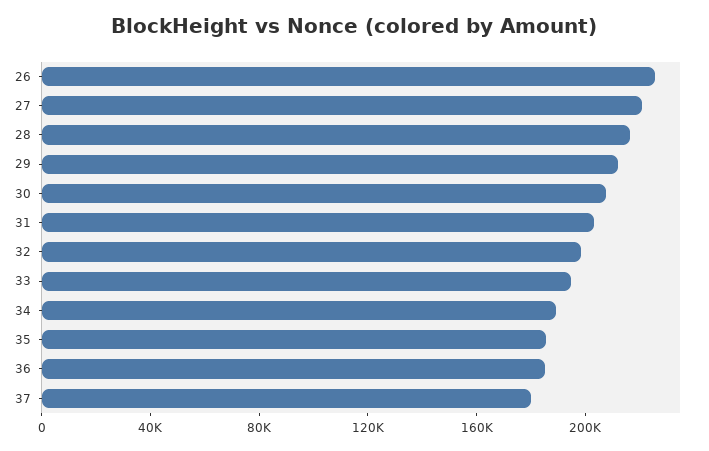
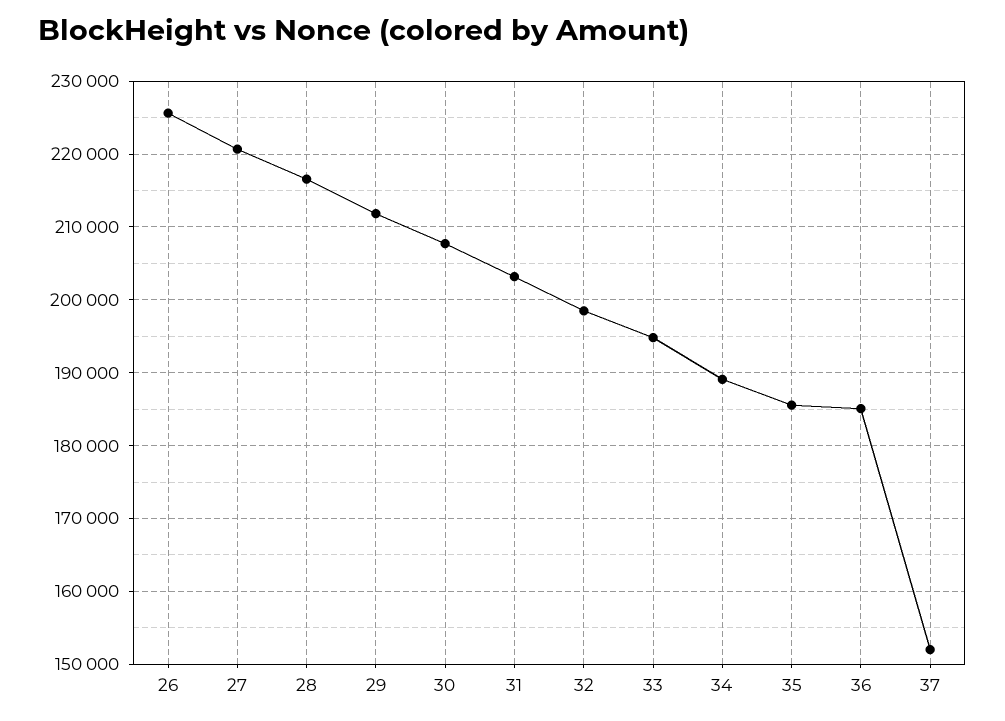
  {
    "26": 226000,
    "27": 221000,
    "28": 217000,
    "29": 212000,
    "30": 208000,
    "31": 203000,
    "32": 198000,
    "33": 195000,
    "34": 189000,
    "35": 186000,
    "36": 185000,
-   "37": 180000
+   "37": 152000
  }

